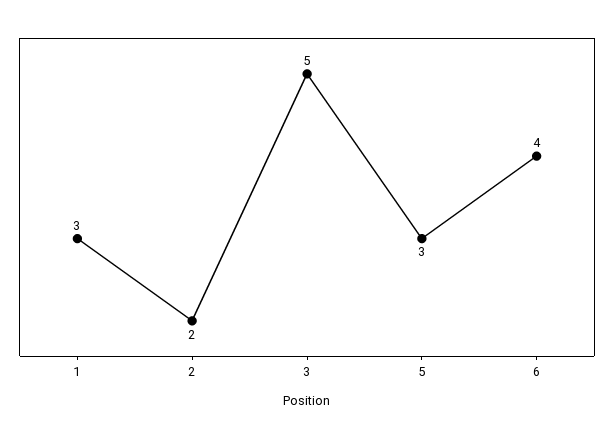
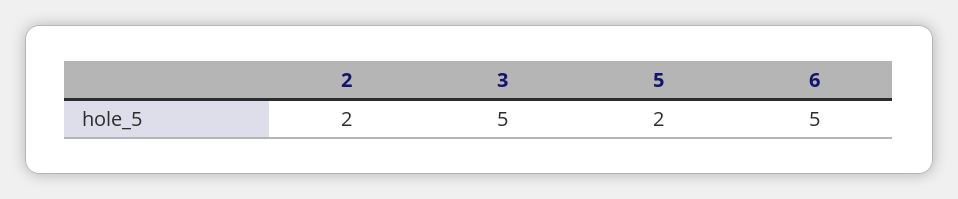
  {
-   "1": 3,
    "2": 2,
    "3": 5,
-   "5": 3,
+   "5": 2,
-   "6": 4
+   "6": 5
  }

